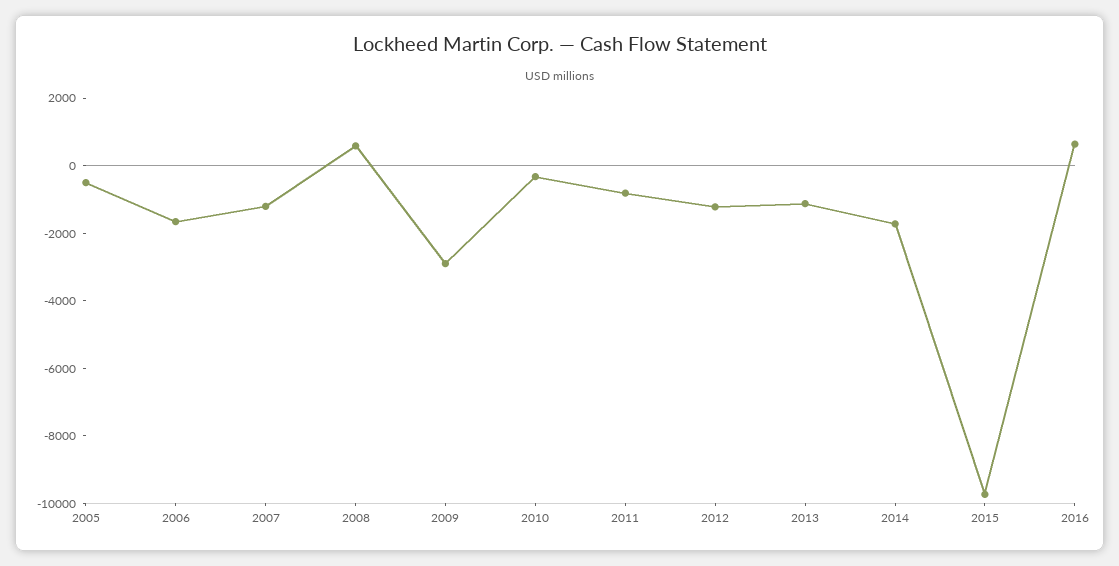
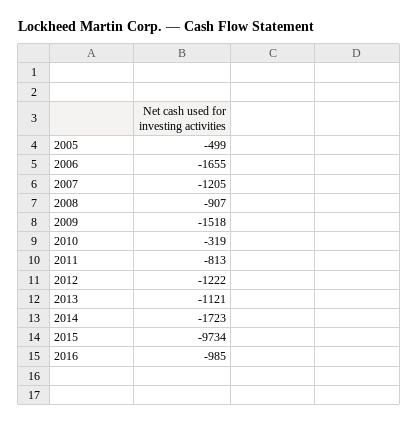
  {
    "2005": -499,
    "2006": -1655,
    "2007": -1205,
-   "2008": 500,
+   "2008": -907,
-   "2009": -3000,
+   "2009": -1518,
    "2010": -319,
    "2011": -813,
    "2012": -1222,
    "2013": -1121,
    "2014": -1723,
    "2015": -9734,
-   "2016": 500
+   "2016": -985
  }

